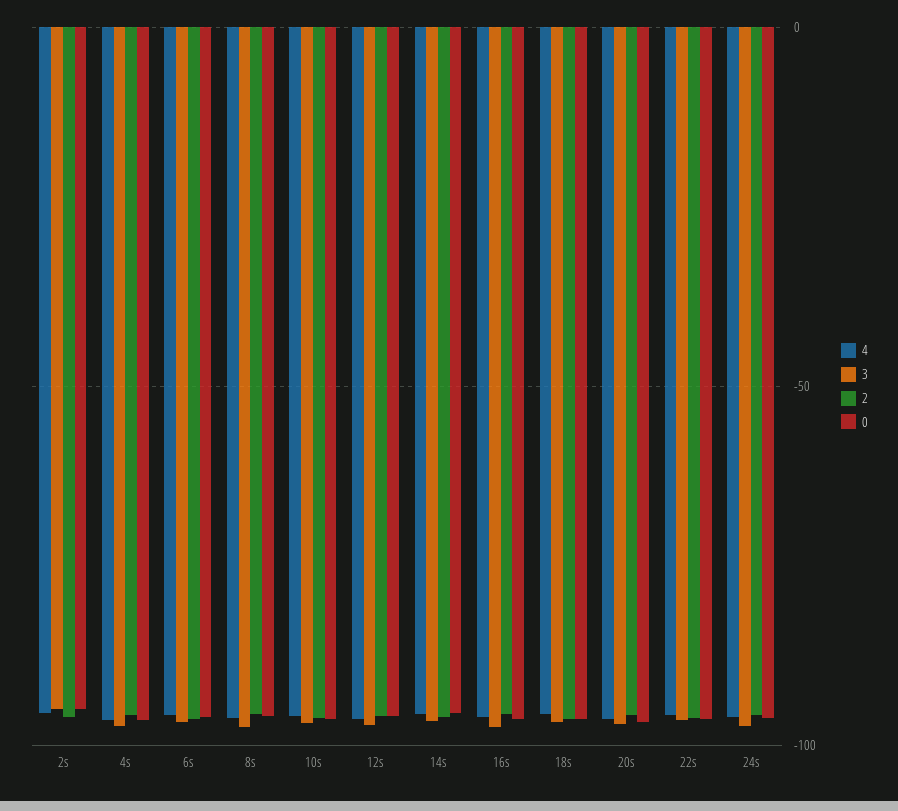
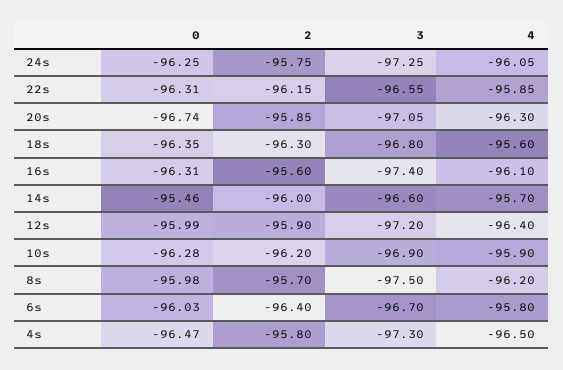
  {
    "4": {
-     "2s": -95,
      "4s": -96.5,
      "6s": -95.8,
      "8s": -96.2,
      "10s": -95.9,
      "12s": -96.4,
      "14s": -95.7,
      "16s": -96.1,
      "18s": -95.6,
      "20s": -96.3,
      "22s": -95.85,
      "24s": -96.05
    },
    "3": {
-     "2s": -95,
      "4s": -97.3,
      "6s": -96.7,
      "8s": -97.5,
      "10s": -96.9,
      "12s": -97.2,
      "14s": -96.6,
      "16s": -97.4,
      "18s": -96.8,
      "20s": -97.05,
      "22s": -96.55,
      "24s": -97.25
    },
    "2": {
-     "2s": -95,
      "4s": -95.8,
      "6s": -96.4,
      "8s": -95.7,
      "10s": -96.2,
      "12s": -95.9,
      "14s": -96,
      "16s": -95.6,
      "18s": -96.3,
      "20s": -95.85,
      "22s": -96.15,
      "24s": -95.75
    },
    "0": {
-     "2s": -95,
      "4s": -96.47,
      "6s": -96.03,
      "8s": -95.98,
      "10s": -96.28,
      "12s": -95.99,
      "14s": -95.46,
      "16s": -96.31,
      "18s": -96.35,
      "20s": -96.74,
      "22s": -96.31,
      "24s": -96.25
    }
  }

